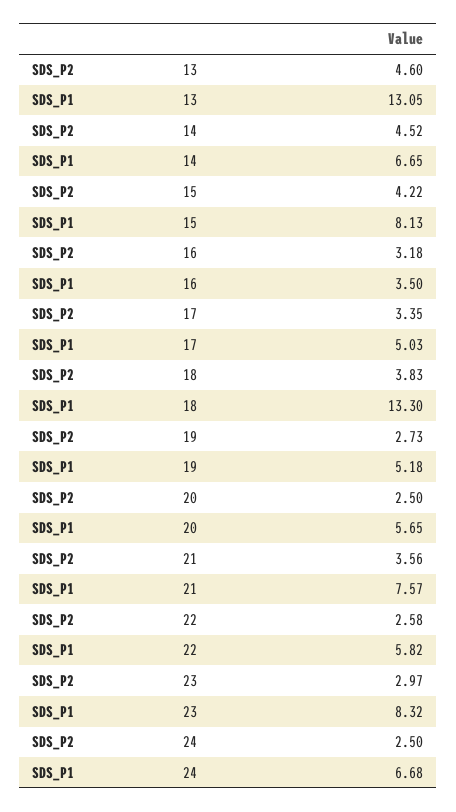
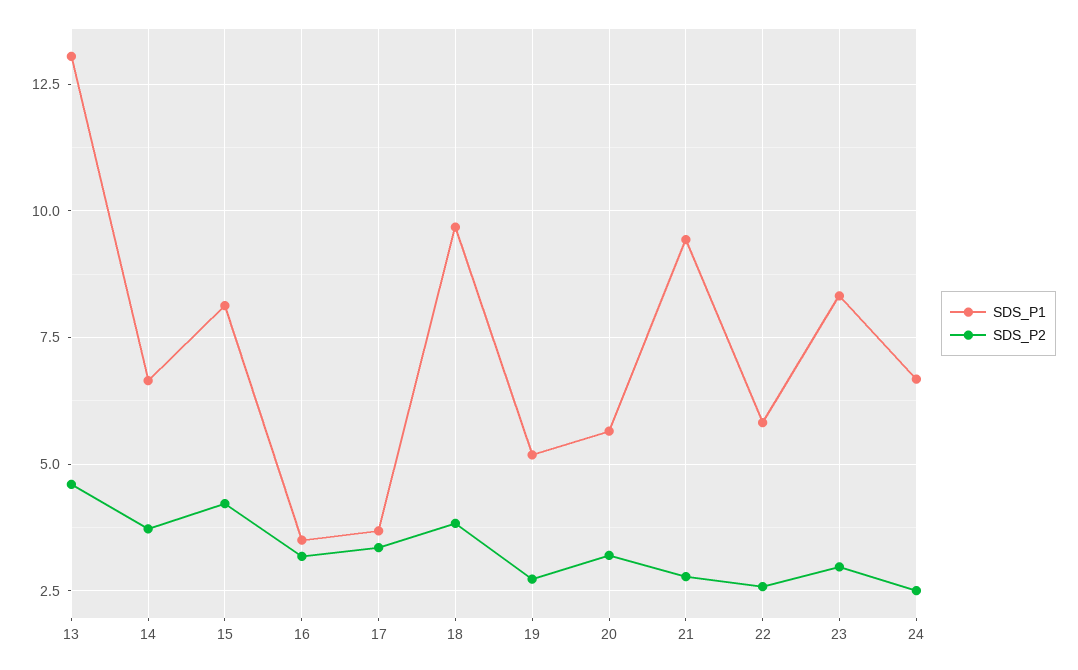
  {
    "SDS_P2": {
      "13": 4.6,
-     "14": 4.52,
+     "14": 3.75,
      "15": 4.22,
      "16": 3.18,
      "17": 3.35,
      "18": 3.83,
      "19": 2.73,
-     "20": 2.5,
+     "20": 3.25,
-     "21": 3.56,
+     "21": 2.75,
      "22": 2.58,
      "23": 2.97,
      "24": 2.5
    },
    "SDS_P1": {
      "13": 13.05,
      "14": 6.65,
      "15": 8.13,
      "16": 3.5,
-     "17": 5.03,
+     "17": 3.75,
-     "18": 13.3,
+     "18": 9.75,
      "19": 5.18,
      "20": 5.65,
-     "21": 7.57,
+     "21": 9.5,
      "22": 5.82,
      "23": 8.32,
      "24": 6.68
    }
  }

